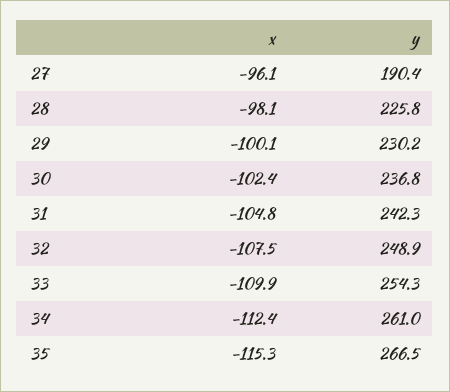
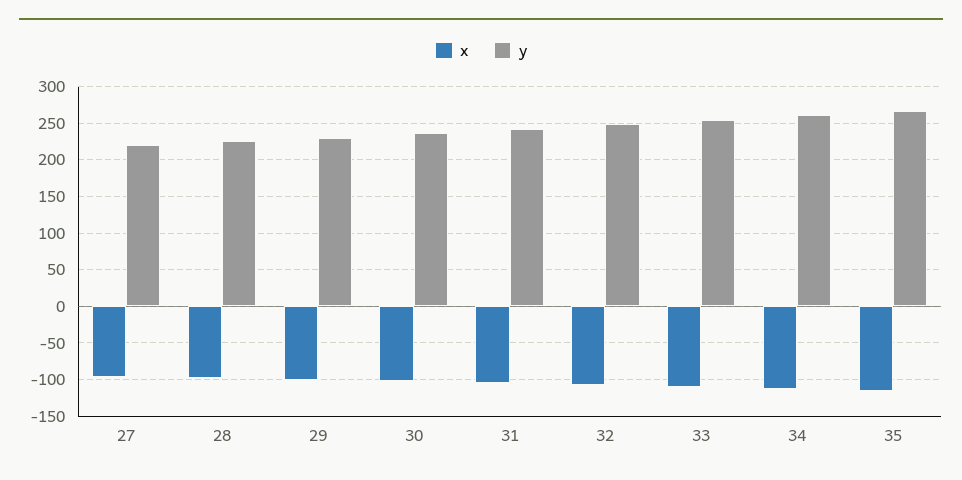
  {
    "x": {
      "27": -96.1,
      "28": -98.1,
      "29": -100.1,
      "30": -102.4,
      "31": -104.8,
      "32": -107.5,
      "33": -109.9,
      "34": -112.4,
      "35": -115.3
    },
    "y": {
-     "27": 190.4,
+     "27": 220,
      "28": 225.8,
      "29": 230.2,
      "30": 236.8,
      "31": 242.3,
      "32": 248.9,
      "33": 254.3,
      "34": 261,
      "35": 266.5
    }
  }

